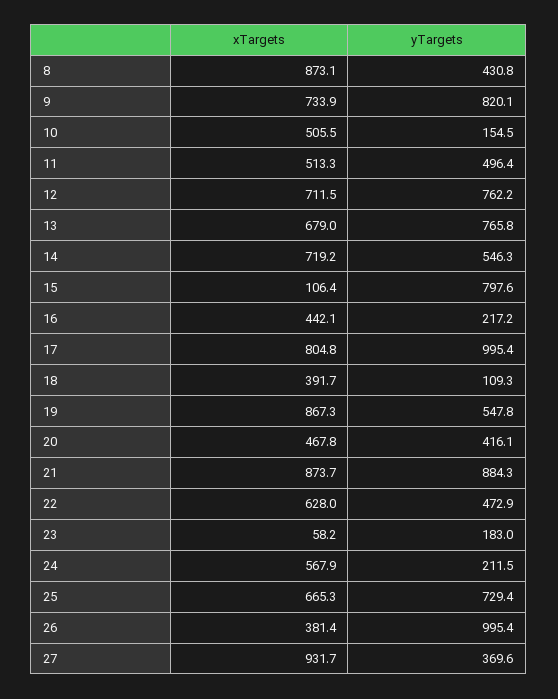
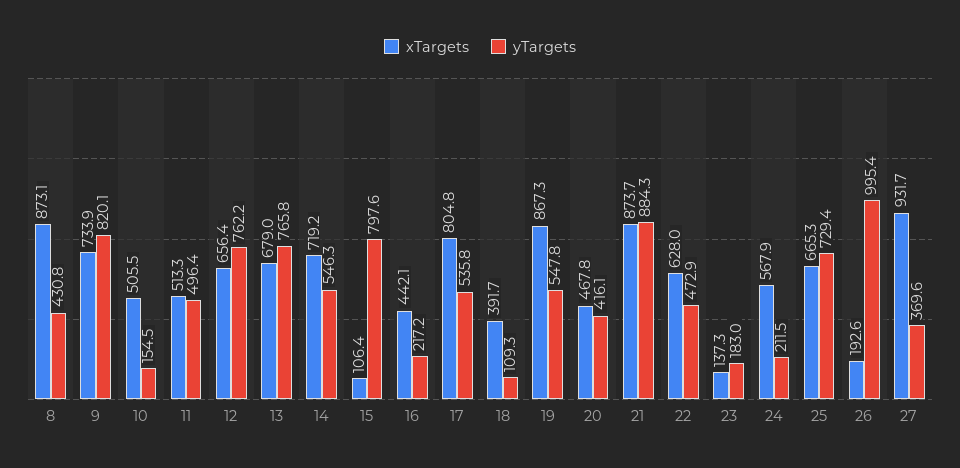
  {
    "xTargets": {
      "8": 873.1,
      "9": 733.9,
      "10": 505.5,
      "11": 513.3,
-     "12": 711.5,
+     "12": 656.4,
      "13": 679,
      "14": 719.2,
      "15": 106.4,
      "16": 442.1,
      "17": 804.8,
      "18": 391.7,
      "19": 867.3,
      "20": 467.8,
      "21": 873.7,
      "22": 628,
-     "23": 58.2,
+     "23": 137.3,
      "24": 567.9,
      "25": 665.3,
-     "26": 381.4,
+     "26": 192.6,
      "27": 931.7
    },
    "yTargets": {
      "8": 430.8,
      "9": 820.1,
      "10": 154.5,
      "11": 496.4,
      "12": 762.2,
      "13": 765.8,
      "14": 546.3,
      "15": 797.6,
      "16": 217.2,
-     "17": 995.4,
+     "17": 535.8,
      "18": 109.3,
      "19": 547.8,
      "20": 416.1,
      "21": 884.3,
      "22": 472.9,
      "23": 183,
      "24": 211.5,
      "25": 729.4,
      "26": 995.4,
      "27": 369.6
    }
  }

